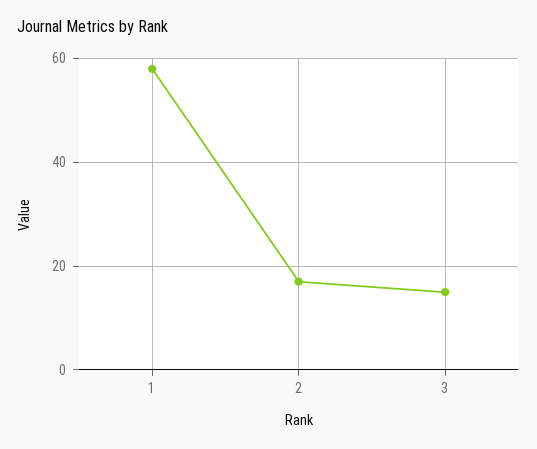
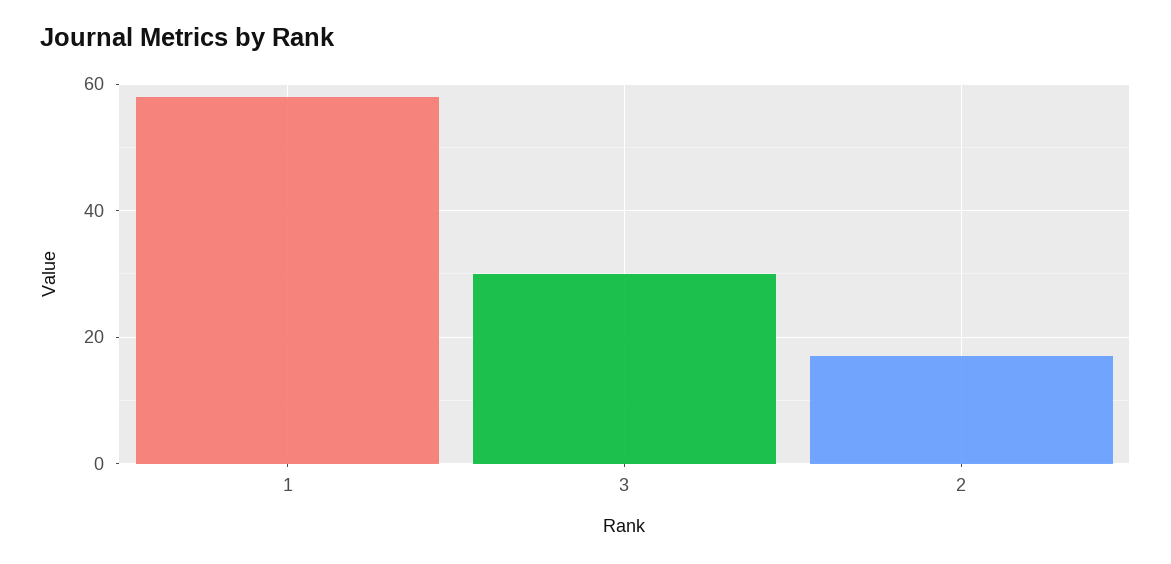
  {
    "1": 60,
    "2": 15,
-   "3": 15
+   "3": 30
  }

